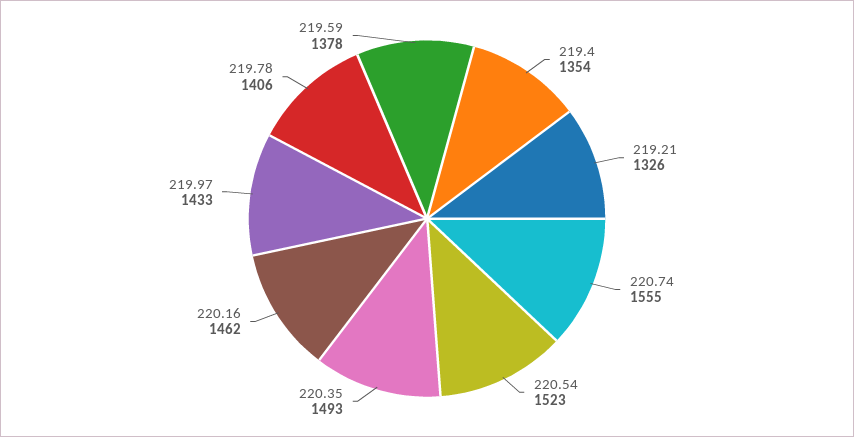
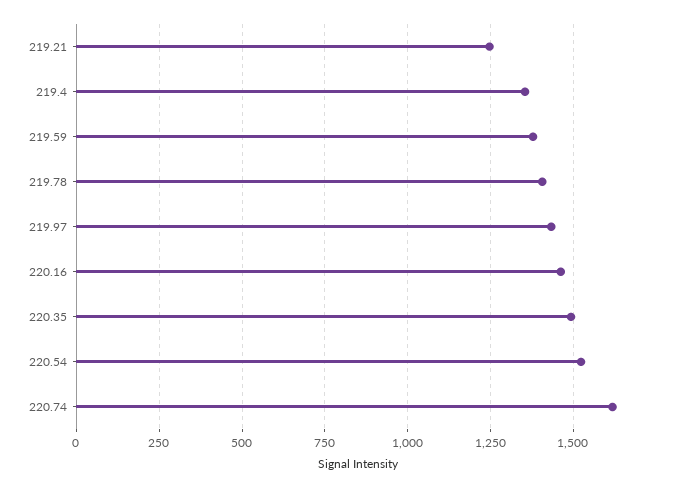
  {
    "219.4": 1354,
-   "219.21": 1326,
+   "219.21": 1250,
-   "220.74": 1555,
+   "220.74": 1625,
    "220.54": 1523,
    "220.35": 1493,
    "220.16": 1462,
    "219.97": 1433,
    "219.78": 1406,
    "219.59": 1378
  }

